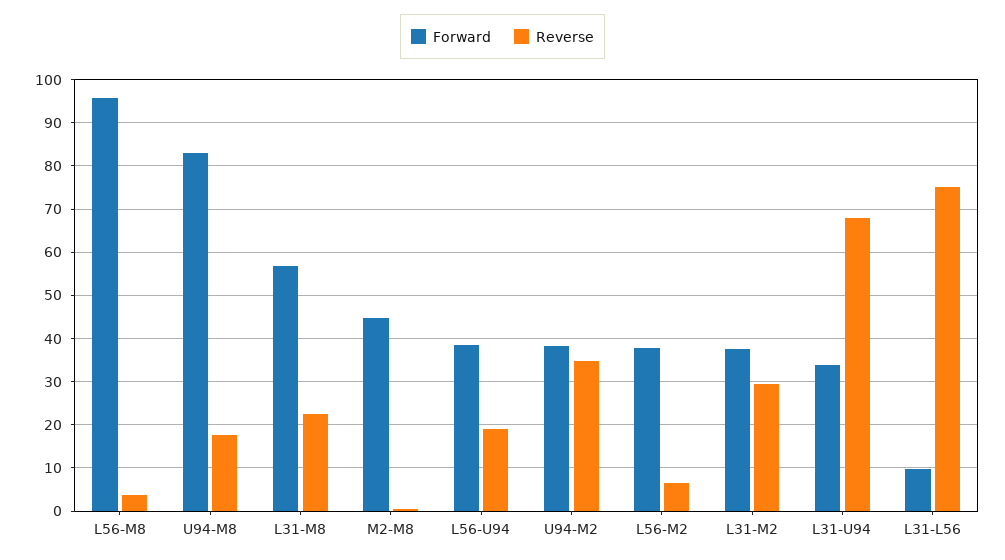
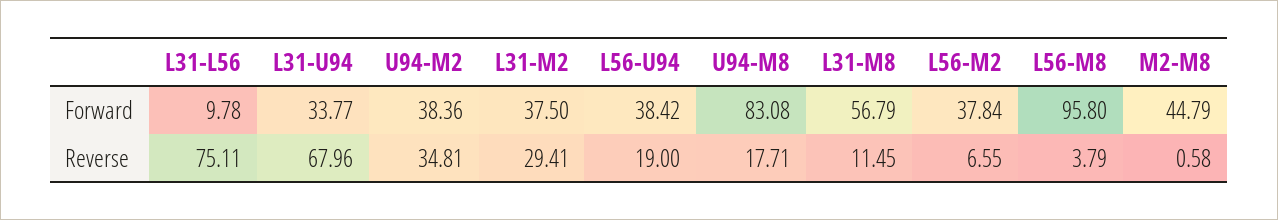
  {
    "Forward": {
      "L56-M8": 95.8,
      "U94-M8": 83.08,
      "L31-M8": 56.79,
      "M2-M8": 44.79,
      "L56-U94": 38.42,
      "U94-M2": 38.36,
      "L56-M2": 37.84,
      "L31-M2": 37.5,
      "L31-U94": 33.77,
      "L31-L56": 9.78
    },
    "Reverse": {
      "L56-M8": 3.79,
      "U94-M8": 17.71,
-     "L31-M8": 22,
+     "L31-M8": 11.45,
      "M2-M8": 0.58,
      "L56-U94": 19,
      "U94-M2": 34.81,
      "L56-M2": 6.55,
      "L31-M2": 29.41,
      "L31-U94": 67.96,
      "L31-L56": 75.11
    }
  }

